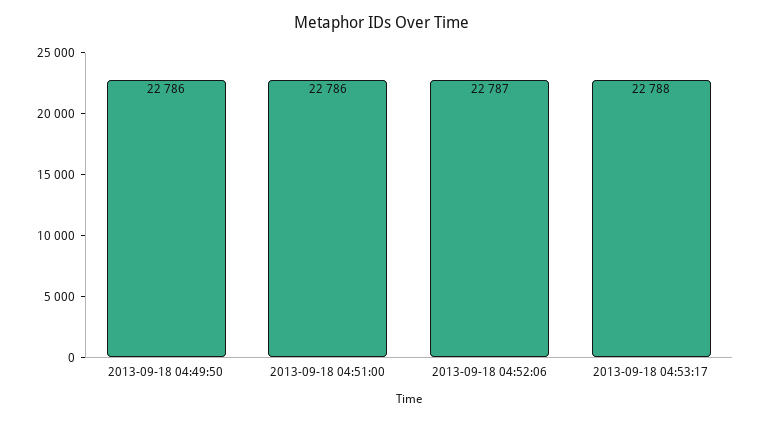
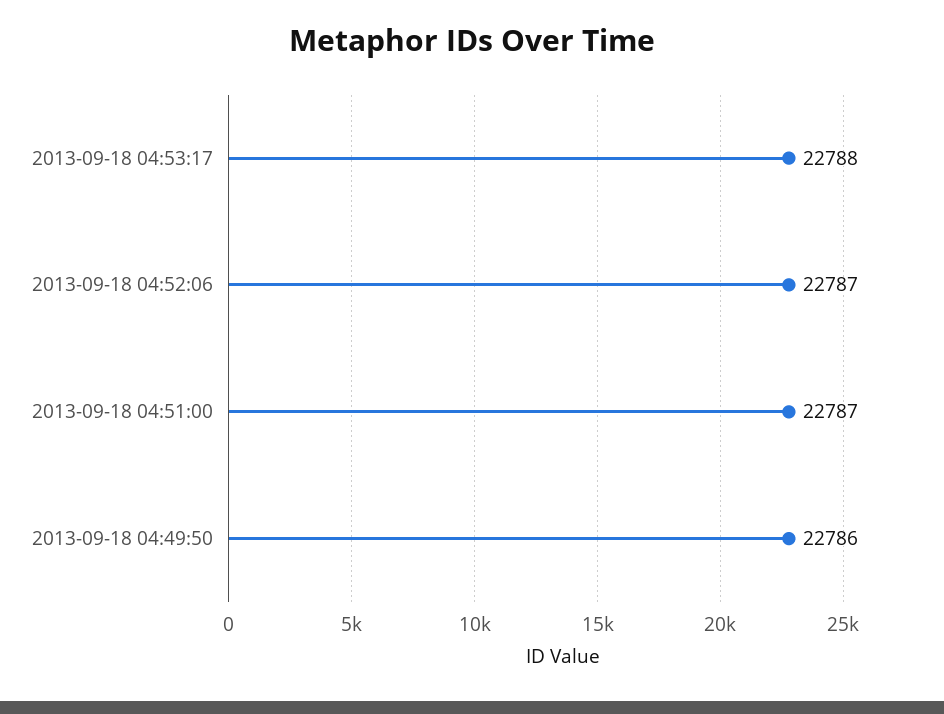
  {
    "2013-09-18 04:49:50": 22786,
-   "2013-09-18 04:51:00": 22786,
+   "2013-09-18 04:51:00": 22787,
    "2013-09-18 04:52:06": 22787,
    "2013-09-18 04:53:17": 22788
  }

